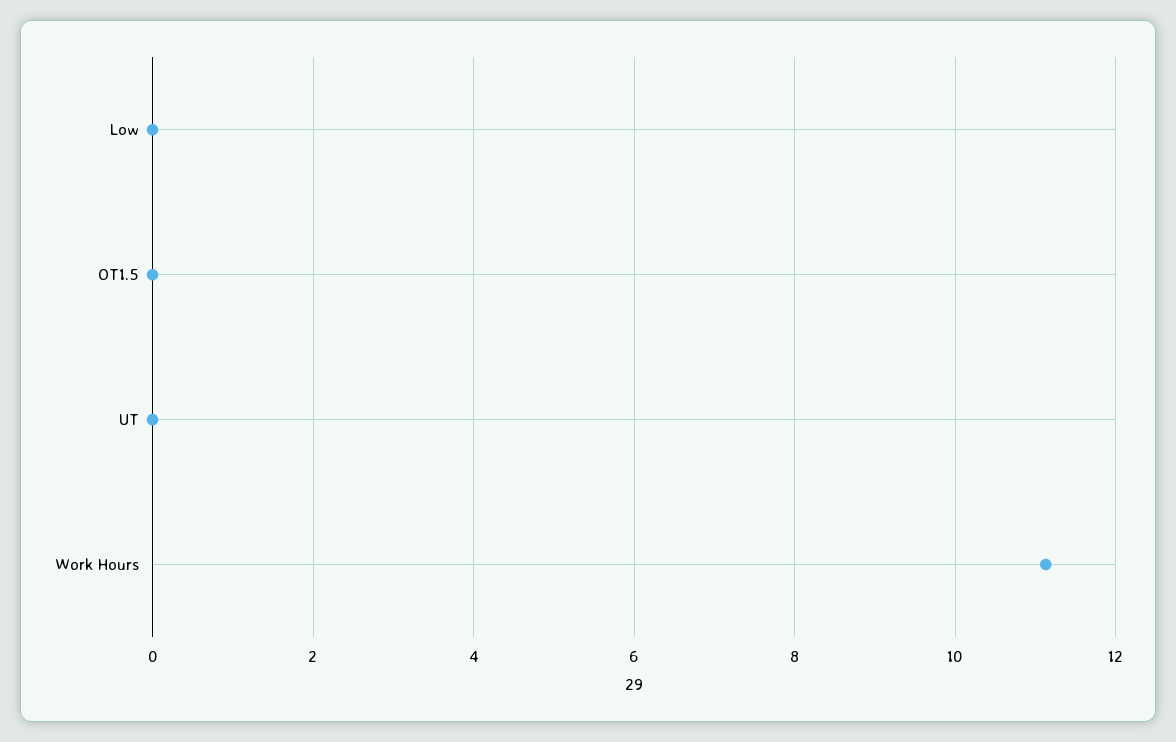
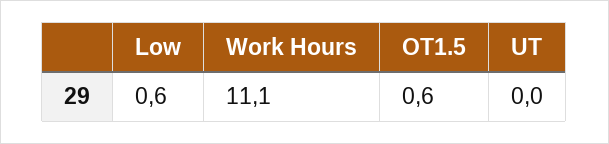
  {
-   "Low": 0,
+   "Low": 0.6,
-   "OT1.5": 0,
+   "OT1.5": 0.6,
    "UT": 0,
    "Work Hours": 11.1
  }

